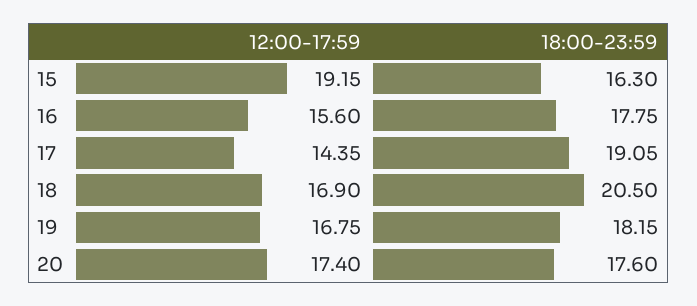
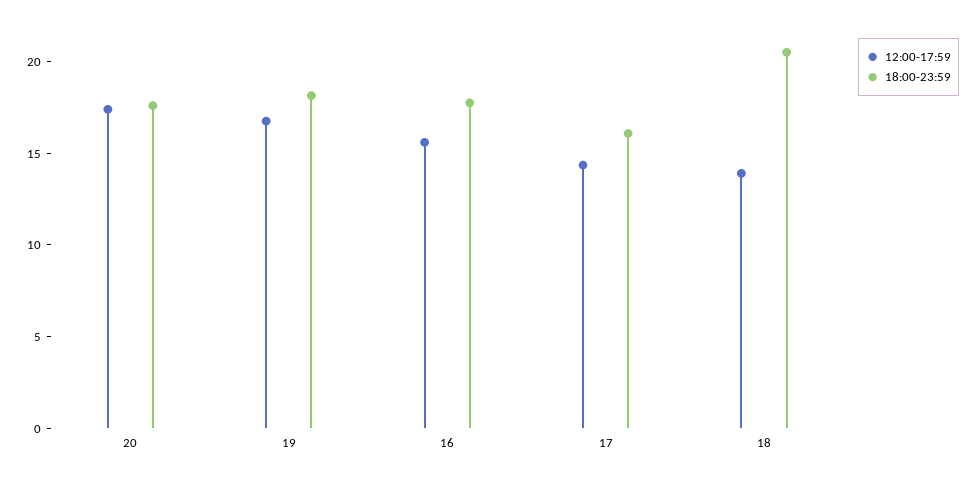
  {
    "12:00-17:59": {
-     "15": 19.15,
      "16": 15.6,
      "17": 14.35,
-     "18": 16.9,
+     "18": 14,
      "19": 16.75,
      "20": 17.4
    },
    "18:00-23:59": {
-     "15": 16.3,
      "16": 17.75,
-     "17": 19.05,
+     "17": 16,
      "18": 20.5,
      "19": 18.15,
      "20": 17.6
    }
  }

